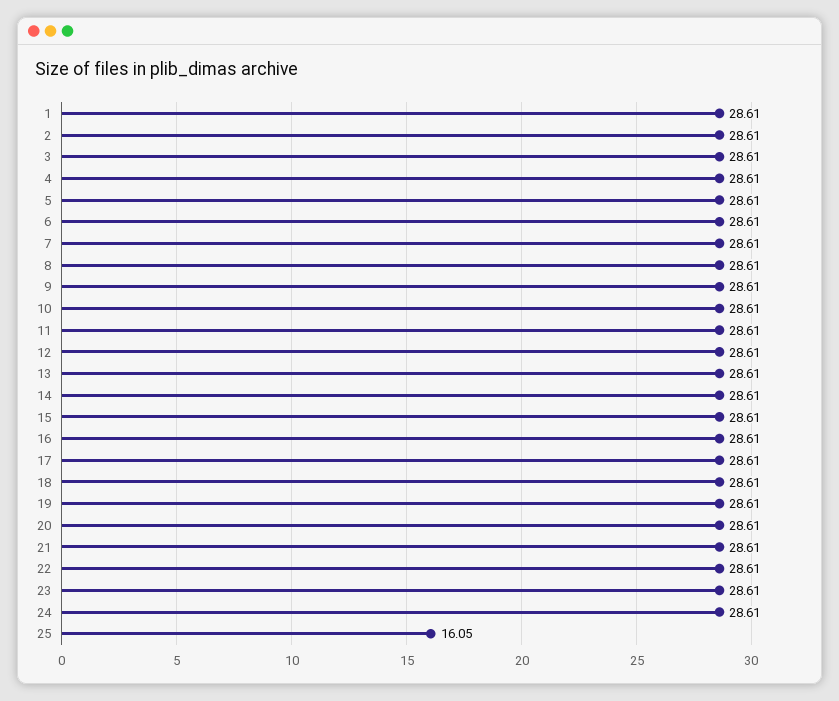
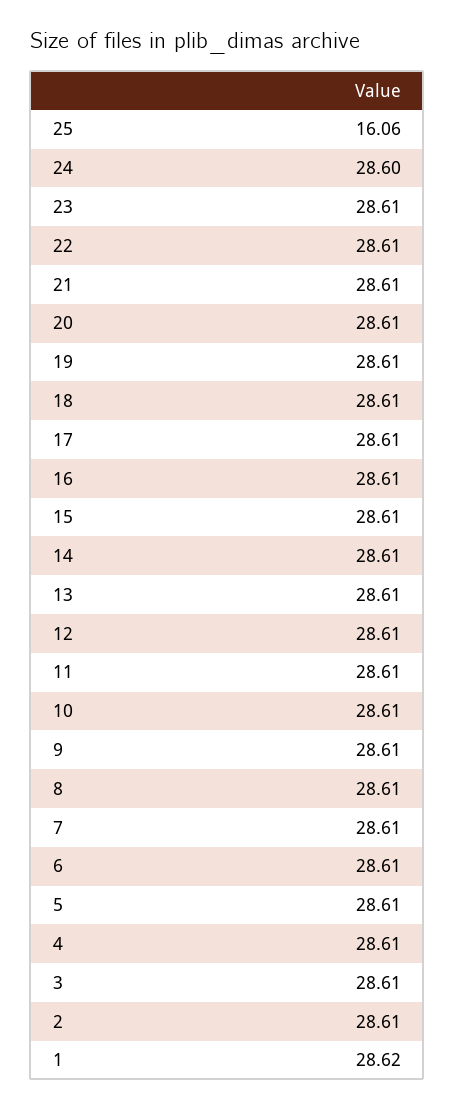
  {
-   "1": 28.61,
+   "1": 28.62,
    "2": 28.61,
    "3": 28.61,
    "4": 28.61,
    "5": 28.61,
    "6": 28.61,
    "7": 28.61,
    "8": 28.61,
    "9": 28.61,
    "10": 28.61,
    "11": 28.61,
    "12": 28.61,
    "13": 28.61,
    "14": 28.61,
    "15": 28.61,
    "16": 28.61,
    "17": 28.61,
    "18": 28.61,
    "19": 28.61,
    "20": 28.61,
    "21": 28.61,
    "22": 28.61,
    "23": 28.61,
-   "24": 28.61,
+   "24": 28.6,
-   "25": 16.05
+   "25": 16.06
  }

